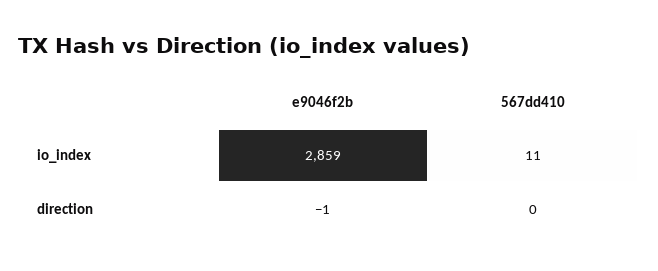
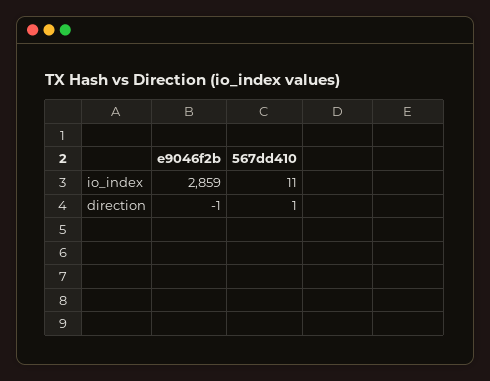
  {
    "e9046f2b": {
      "io_index": 2859,
      "direction": -1
    },
    "567dd410": {
      "io_index": 11,
-     "direction": 0
+     "direction": 1
    }
  }

